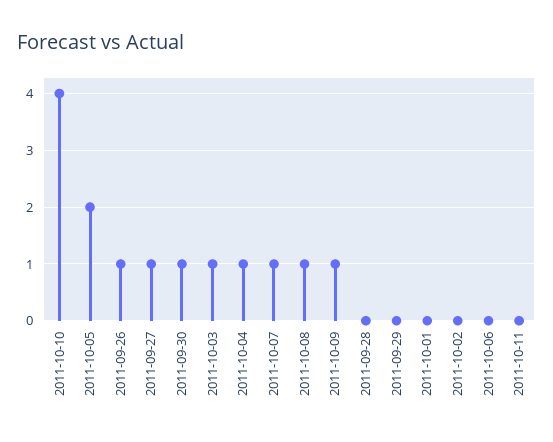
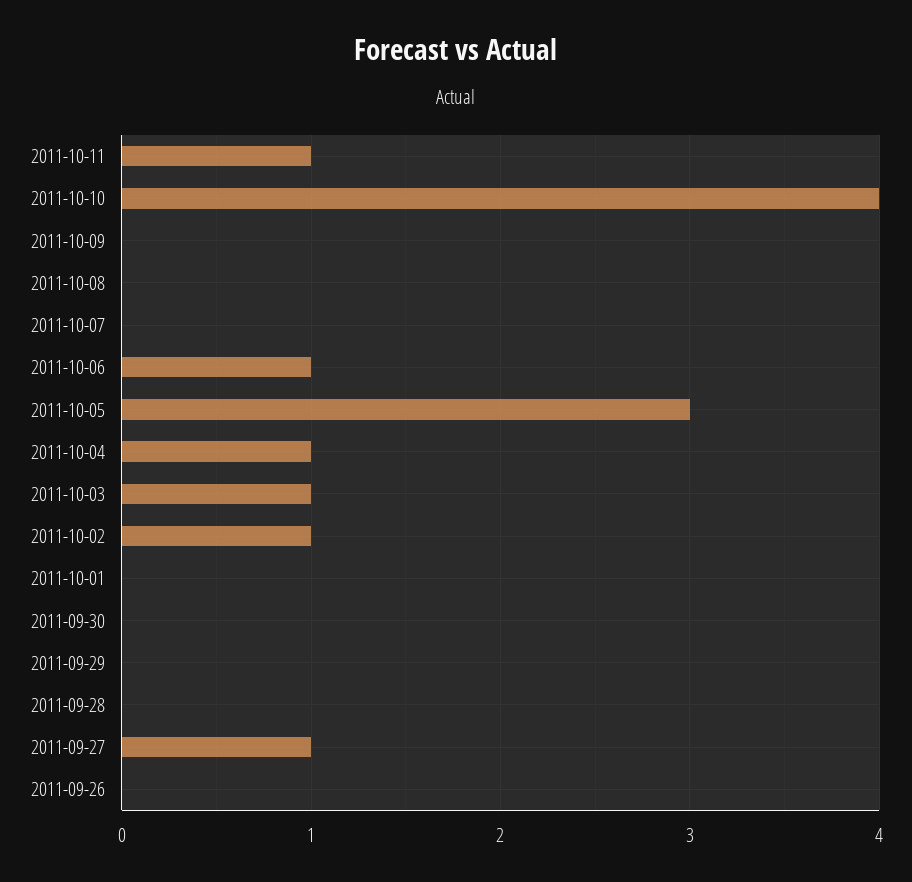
  {
    "2011-10-10": 4,
-   "2011-10-05": 2,
+   "2011-10-05": 3,
-   "2011-09-26": 1,
+   "2011-09-26": 0,
    "2011-09-27": 1,
-   "2011-09-30": 1,
+   "2011-09-30": 0,
    "2011-10-03": 1,
    "2011-10-04": 1,
-   "2011-10-07": 1,
+   "2011-10-07": 0,
-   "2011-10-08": 1,
+   "2011-10-08": 0,
-   "2011-10-09": 1,
+   "2011-10-09": 0,
    "2011-09-28": 0,
    "2011-09-29": 0,
    "2011-10-01": 0,
-   "2011-10-02": 0,
+   "2011-10-02": 1,
-   "2011-10-06": 0,
+   "2011-10-06": 1,
-   "2011-10-11": 0
+   "2011-10-11": 1
  }

